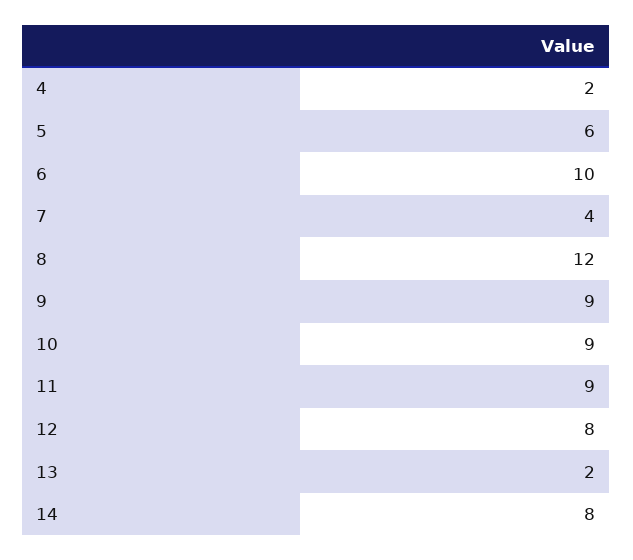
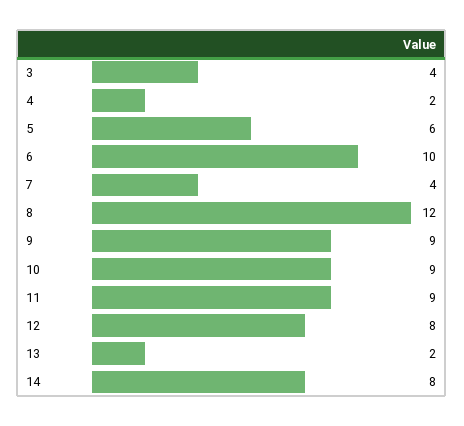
  {
    "4": 2,
    "5": 6,
    "6": 10,
    "7": 4,
    "8": 12,
    "9": 9,
    "10": 9,
    "11": 9,
    "12": 8,
    "13": 2,
-   "14": 8
+   "14": 8,
+   "3": 4
  }

